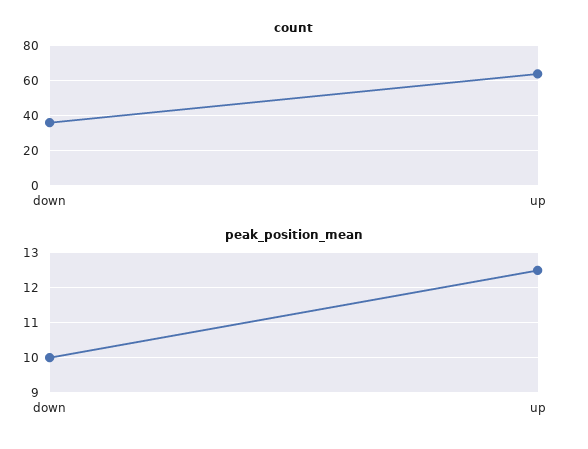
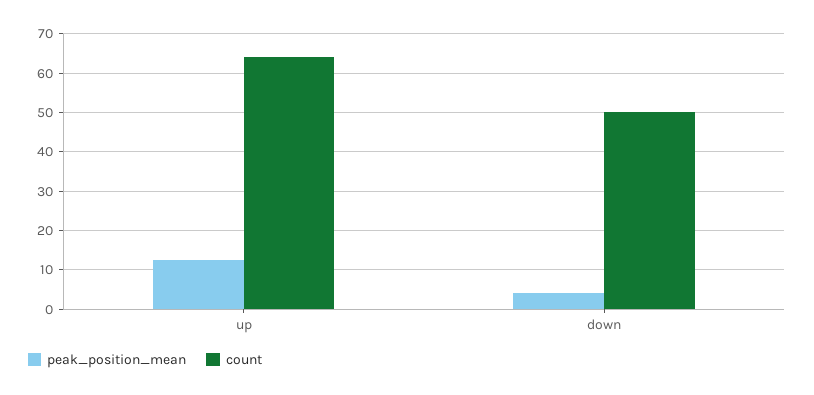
  {
    "count": {
-     "down": 35,
+     "down": 50,
      "up": 64
    },
    "peak_position_mean": {
-     "down": 10,
+     "down": 4,
      "up": 12.5
    }
  }

